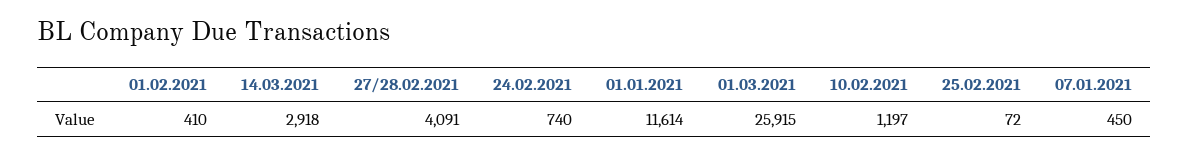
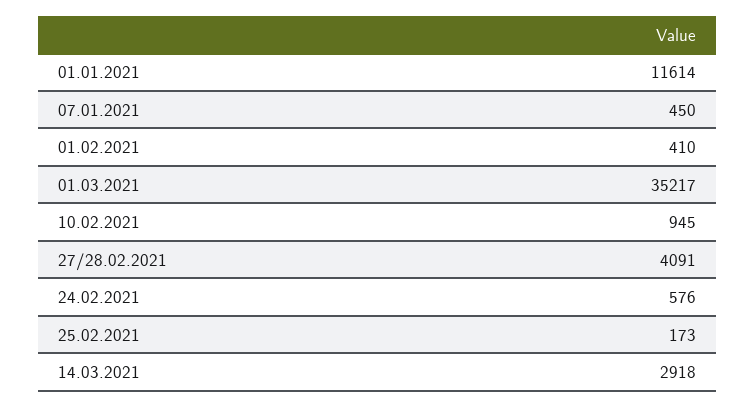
  {
    "01.02.2021": 410,
    "14.03.2021": 2918,
    "27/28.02.2021": 4091,
-   "24.02.2021": 740,
+   "24.02.2021": 576,
    "01.01.2021": 11614,
-   "01.03.2021": 25915,
+   "01.03.2021": 35217,
-   "10.02.2021": 1197,
+   "10.02.2021": 945,
-   "25.02.2021": 72,
+   "25.02.2021": 173,
    "07.01.2021": 450
  }

